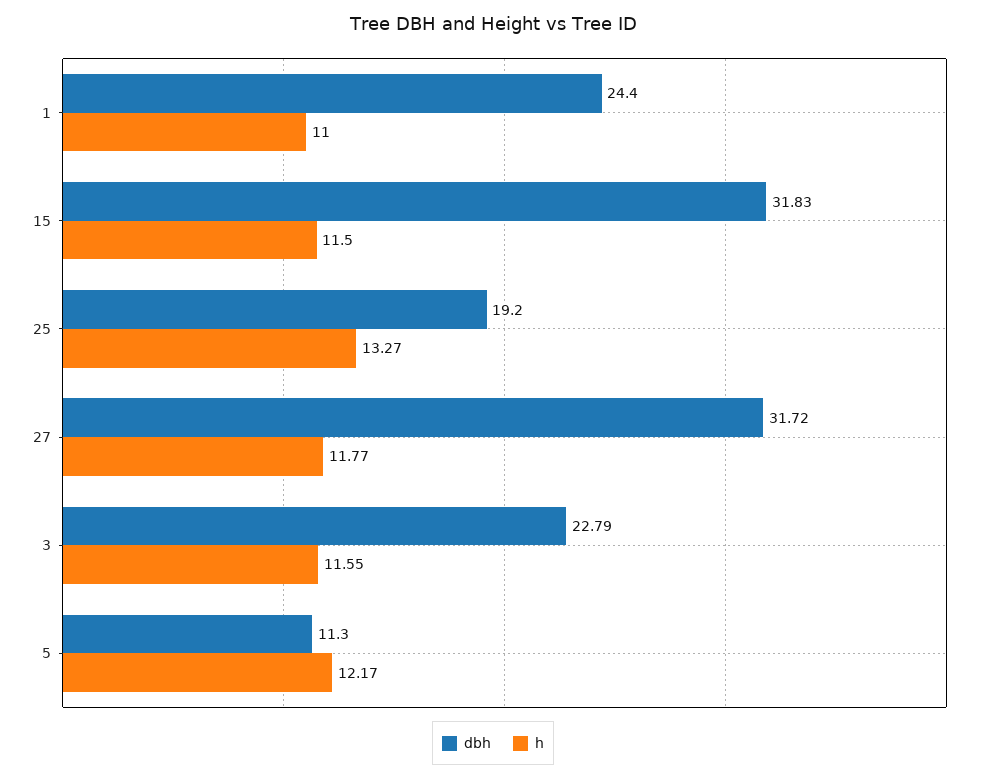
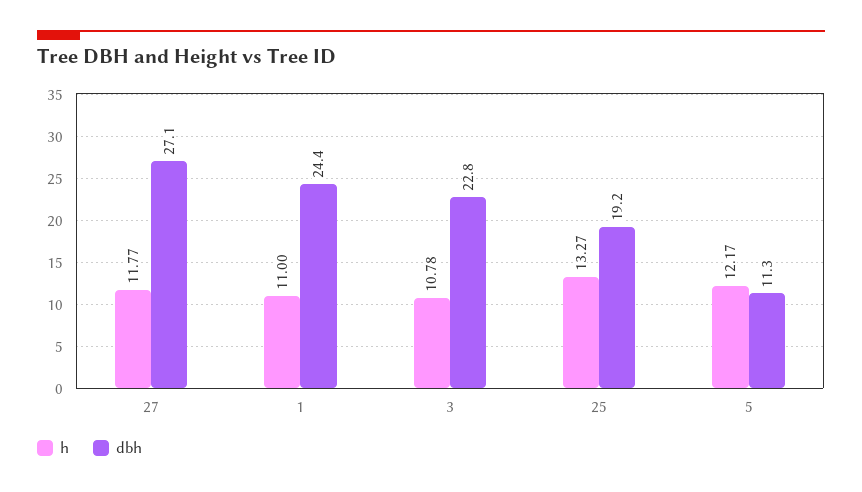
  {
    "dbh": {
      "1": 24.4,
-     "15": 31.83,
      "25": 19.2,
-     "27": 31.72,
+     "27": 27.1,
      "3": 22.79,
      "5": 11.3
    },
    "h": {
      "1": 11,
-     "15": 11.5,
      "25": 13.27,
      "27": 11.77,
-     "3": 11.55,
+     "3": 10.78,
      "5": 12.17
    }
  }

